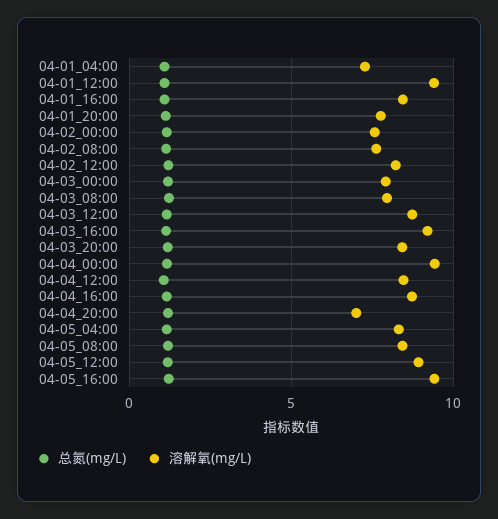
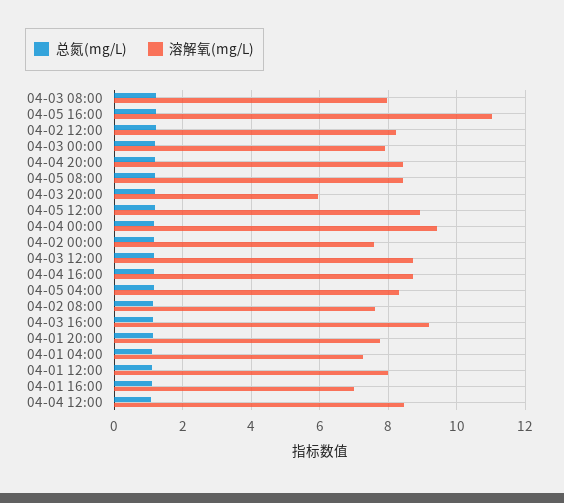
  {
    "总氮(mg/L)": {
      "04-01_04:00": 1,
      "04-01_12:00": 1,
      "04-01_16:00": 1,
      "04-01_20:00": 1.2,
      "04-02_00:00": 1.2,
      "04-02_08:00": 1.2,
      "04-02_12:00": 1.2,
      "04-03_00:00": 1.2,
      "04-03_08:00": 1.2,
      "04-03_12:00": 1.2,
      "04-03_16:00": 1.2,
      "04-03_20:00": 1.2,
      "04-04_00:00": 1.2,
      "04-04_12:00": 1,
      "04-04_16:00": 1.2,
      "04-04_20:00": 1.2,
      "04-05_04:00": 1.2,
      "04-05_08:00": 1.2,
      "04-05_12:00": 1.2,
      "04-05_16:00": 1.2
    },
    "溶解氧(mg/L)": {
      "04-01_04:00": 7.2,
-     "04-01_12:00": 9.5,
+     "04-01_12:00": 8,
-     "04-01_16:00": 8.5,
+     "04-01_16:00": 7,
      "04-01_20:00": 7.8,
      "04-02_00:00": 7.6,
      "04-02_08:00": 7.6,
      "04-02_12:00": 8.2,
      "04-03_00:00": 8,
      "04-03_08:00": 8,
      "04-03_12:00": 8.8,
      "04-03_16:00": 9.2,
-     "04-03_20:00": 8.5,
+     "04-03_20:00": 6,
      "04-04_00:00": 9.4,
      "04-04_12:00": 8.4,
      "04-04_16:00": 8.8,
-     "04-04_20:00": 7,
+     "04-04_20:00": 8.4,
      "04-05_04:00": 8.4,
      "04-05_08:00": 8.4,
      "04-05_12:00": 9,
-     "04-05_16:00": 9.5
+     "04-05_16:00": 11
    }
  }

